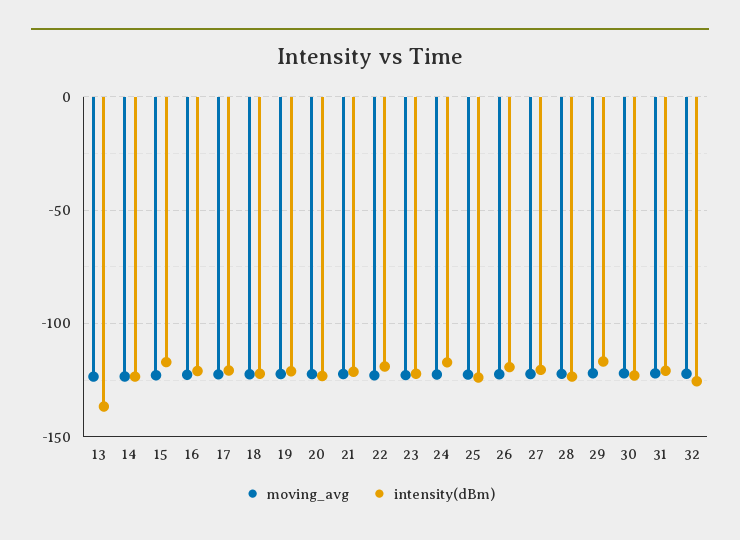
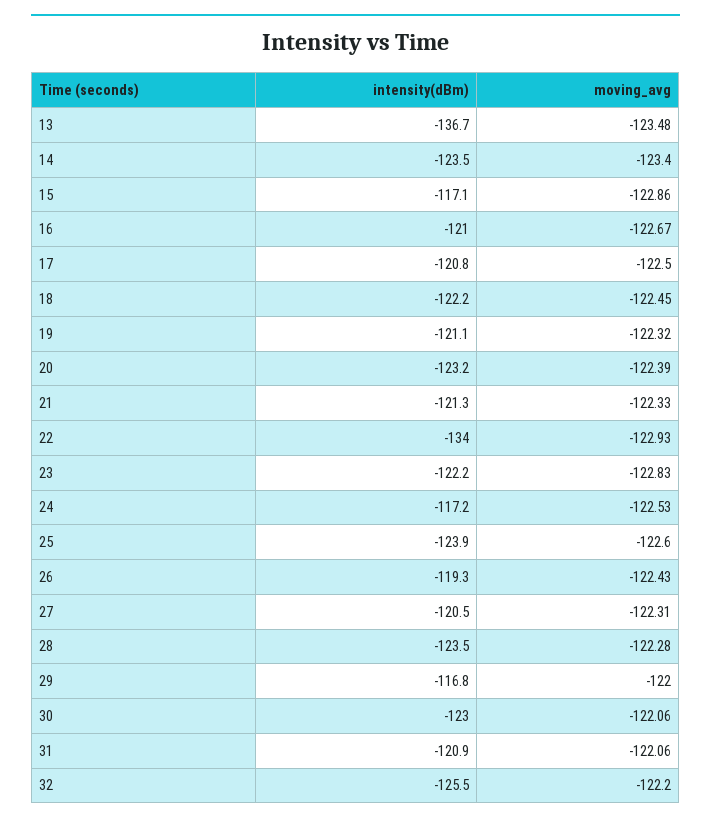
  {
    "moving_avg": {
      "13": -123.48,
      "14": -123.4,
      "15": -122.86,
      "16": -122.67,
      "17": -122.5,
      "18": -122.45,
      "19": -122.32,
      "20": -122.39,
      "21": -122.33,
      "22": -122.93,
      "23": -122.83,
      "24": -122.53,
      "25": -122.6,
      "26": -122.43,
      "27": -122.31,
      "28": -122.28,
      "29": -122,
      "30": -122.06,
      "31": -122.06,
      "32": -122.2
    },
    "intensity(dBm)": {
      "13": -136.7,
      "14": -123.5,
      "15": -117.1,
      "16": -121,
      "17": -120.8,
      "18": -122.2,
      "19": -121.1,
      "20": -123.2,
      "21": -121.3,
-     "22": -120,
+     "22": -134,
      "23": -122.2,
      "24": -117.2,
      "25": -123.9,
      "26": -119.3,
      "27": -120.5,
      "28": -123.5,
      "29": -116.8,
      "30": -123,
      "31": -120.9,
      "32": -125.5
    }
  }

